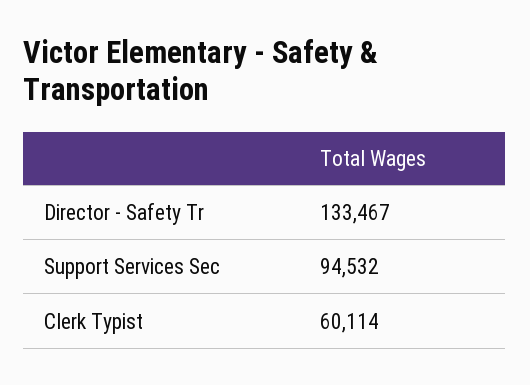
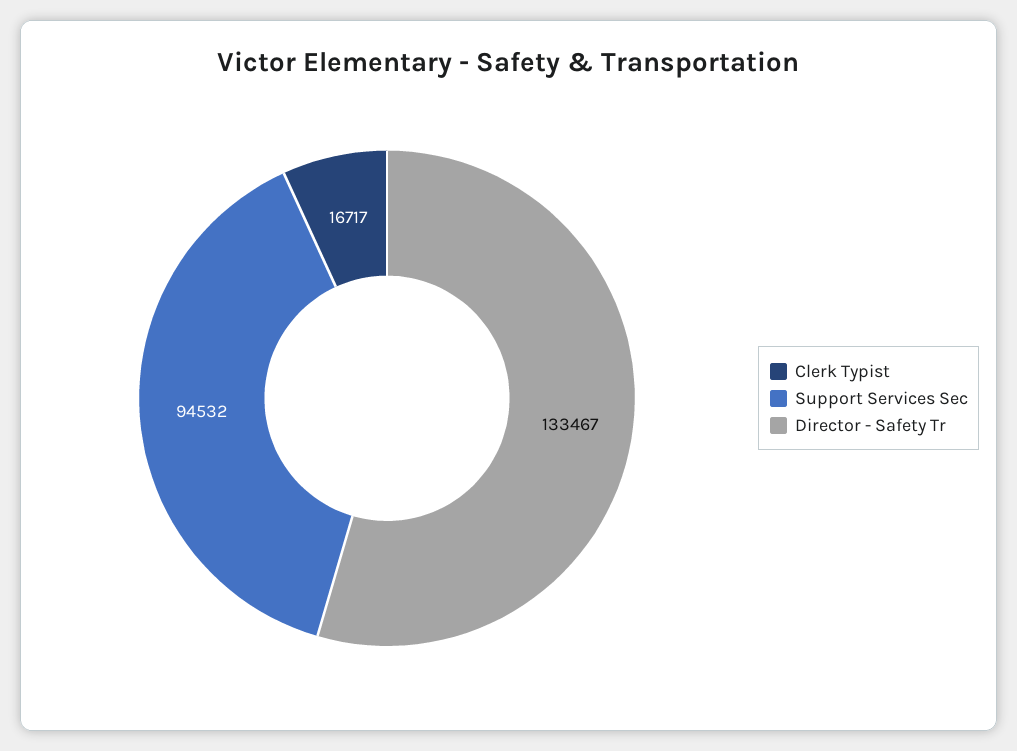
  {
    "Director - Safety Tr": 133467,
    "Support Services Sec": 94532,
-   "Clerk Typist": 60114
+   "Clerk Typist": 16717
  }

